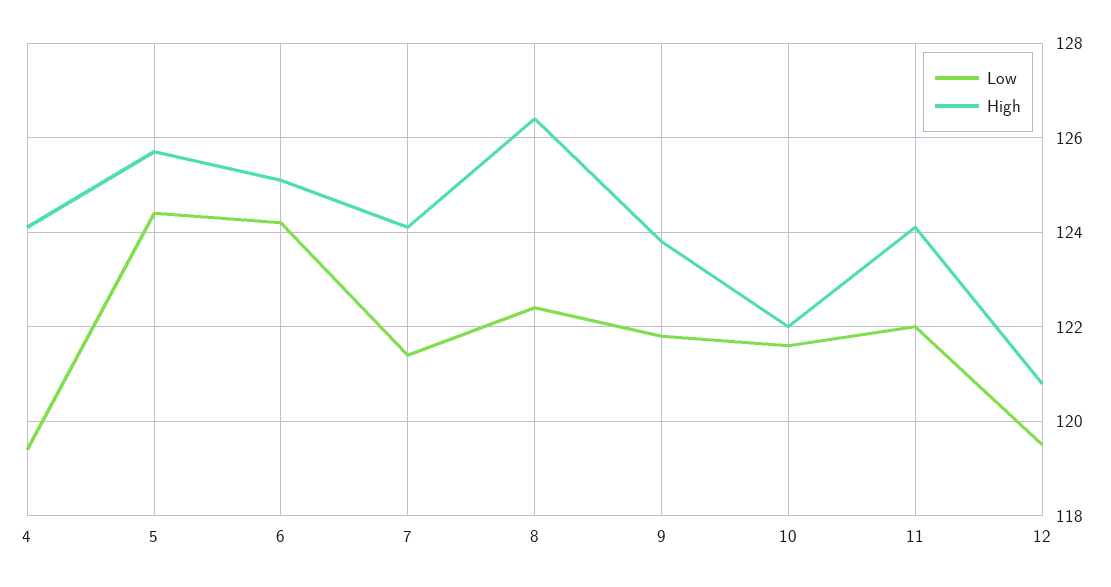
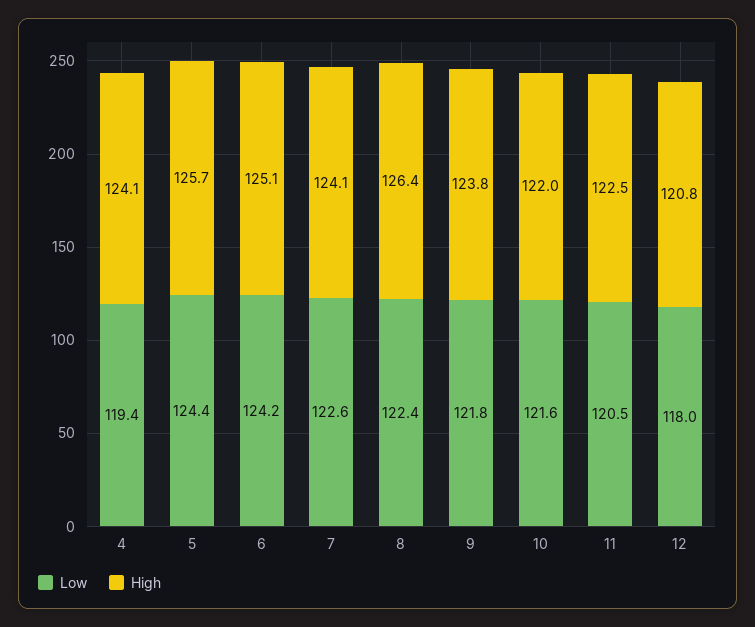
  {
    "Low": {
      "4": 119.4,
      "5": 124.4,
      "6": 124.2,
-     "7": 121.5,
+     "7": 122.6,
      "8": 122.4,
      "9": 121.8,
      "10": 121.6,
-     "11": 122,
+     "11": 120.5,
-     "12": 119.5
+     "12": 118
    },
    "High": {
      "4": 124.1,
      "5": 125.7,
      "6": 125.1,
      "7": 124.1,
      "8": 126.4,
      "9": 123.8,
      "10": 122,
-     "11": 124,
+     "11": 122.5,
      "12": 120.8
    }
  }

